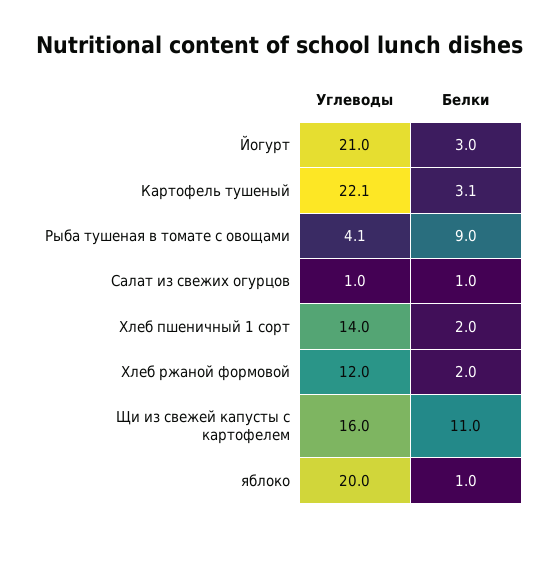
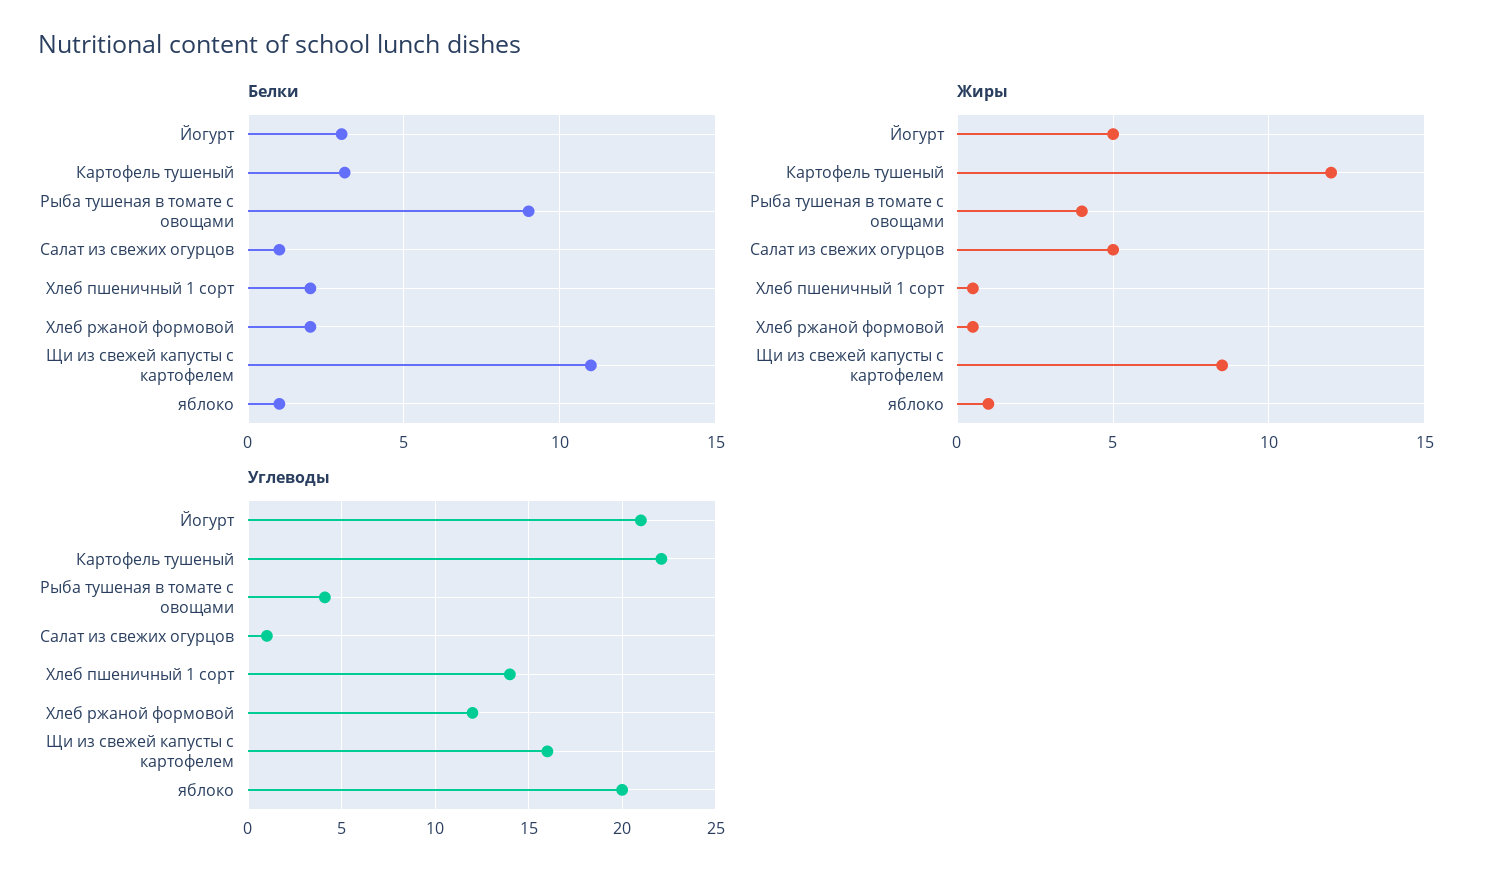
  {
    "Углеводы": {
      "Йогурт": 21,
      "Картофель тушеный": 22.1,
      "Рыба тушеная в томате с овощами": 4.1,
      "Салат из свежих огурцов": 1,
      "Хлеб пшеничный 1 сорт": 14,
      "Хлеб ржаной формовой": 12,
      "Щи из свежей капусты с картофелем": 16,
      "яблоко": 20
    },
    "Белки": {
      "Йогурт": 3,
      "Картофель тушеный": 3.1,
      "Рыба тушеная в томате с овощами": 9,
      "Салат из свежих огурцов": 1,
      "Хлеб пшеничный 1 сорт": 2,
      "Хлеб ржаной формовой": 2,
      "Щи из свежей капусты с картофелем": 11,
      "яблоко": 1
-   }
+   },
+   "Жиры": {
+     "Йогурт": 5,
+     "Картофель тушеный": 12,
+     "Рыба тушеная в томате с овощами": 4,
+     "Салат из свежих огурцов": 5,
+     "Хлеб пшеничный 1 сорт": 0.5,
+     "Хлеб ржаной формовой": 0.5,
+     "Щи из свежей капусты с картофелем": 8.5,
+     "яблоко": 1
+   }
  }

